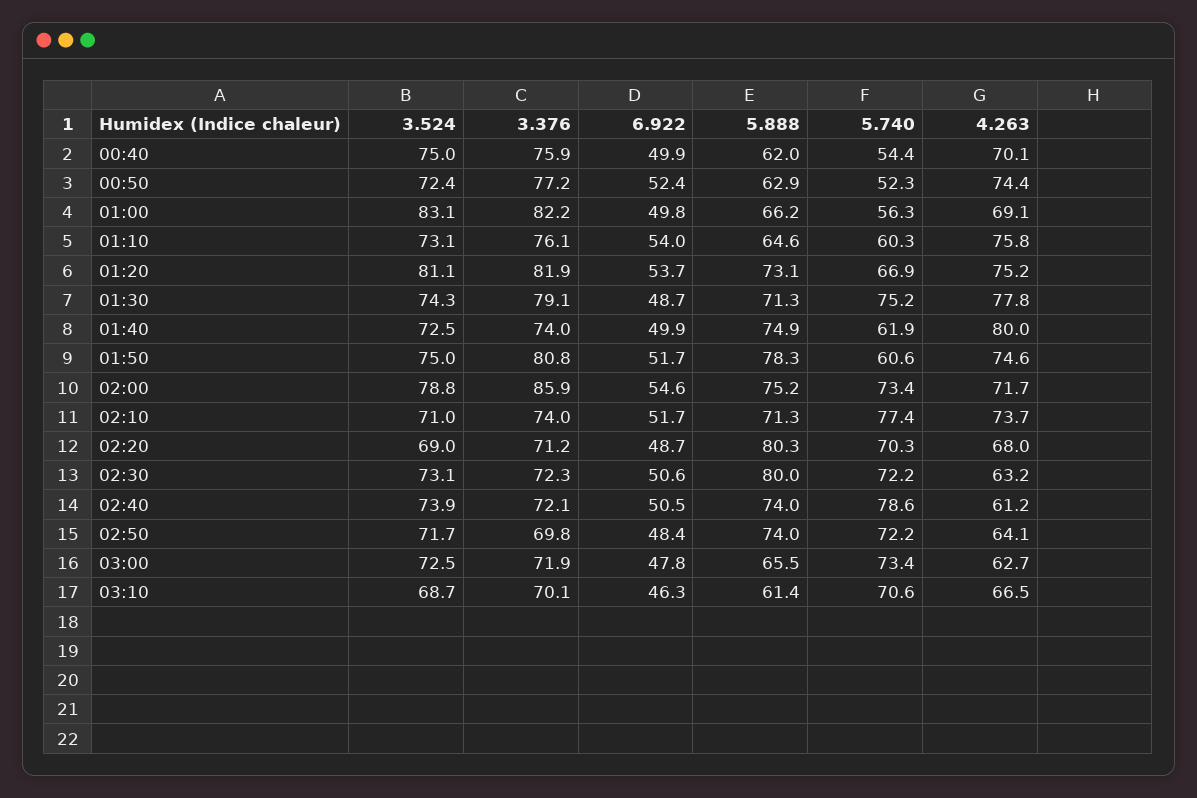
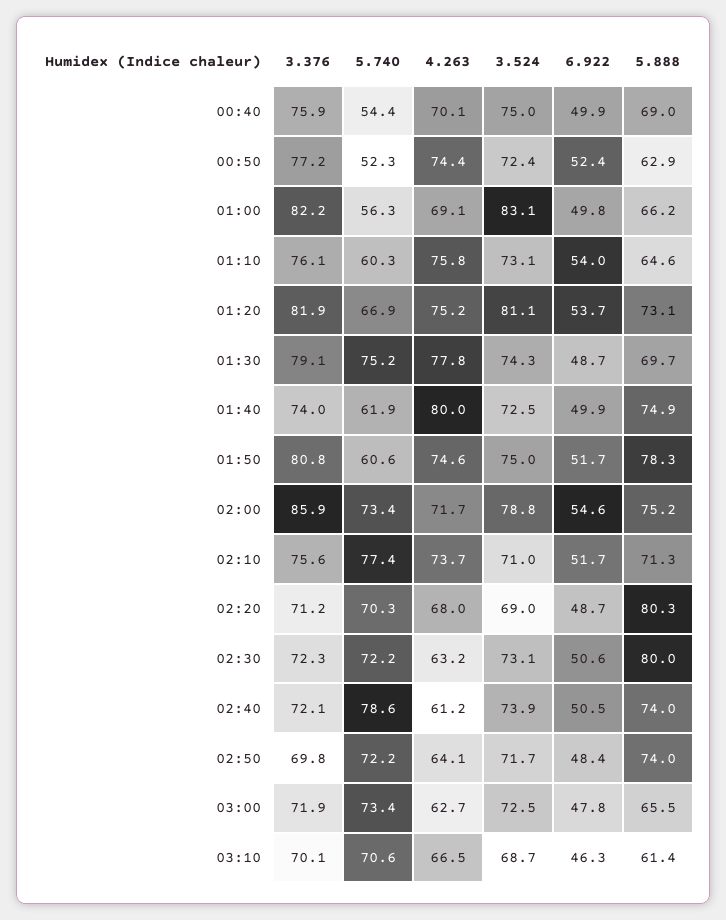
  {
    "3.524": {
      "00:40": 75,
      "00:50": 72.4,
      "01:00": 83.1,
      "01:10": 73.1,
      "01:20": 81.1,
      "01:30": 74.3,
      "01:40": 72.5,
      "01:50": 75,
      "02:00": 78.8,
      "02:10": 71,
      "02:20": 69,
      "02:30": 73.1,
      "02:40": 73.9,
      "02:50": 71.7,
      "03:00": 72.5,
      "03:10": 68.7
    },
    "3.376": {
      "00:40": 75.9,
      "00:50": 77.2,
      "01:00": 82.2,
      "01:10": 76.1,
      "01:20": 81.9,
      "01:30": 79.1,
      "01:40": 74,
      "01:50": 80.8,
      "02:00": 85.9,
-     "02:10": 74,
+     "02:10": 75.6,
      "02:20": 71.2,
      "02:30": 72.3,
      "02:40": 72.1,
      "02:50": 69.8,
      "03:00": 71.9,
      "03:10": 70.1
    },
    "6.922": {
      "00:40": 49.9,
      "00:50": 52.4,
      "01:00": 49.8,
      "01:10": 54,
      "01:20": 53.7,
      "01:30": 48.7,
      "01:40": 49.9,
      "01:50": 51.7,
      "02:00": 54.6,
      "02:10": 51.7,
      "02:20": 48.7,
      "02:30": 50.6,
      "02:40": 50.5,
      "02:50": 48.4,
      "03:00": 47.8,
      "03:10": 46.3
    },
    "5.888": {
-     "00:40": 62,
+     "00:40": 69,
      "00:50": 62.9,
      "01:00": 66.2,
      "01:10": 64.6,
      "01:20": 73.1,
-     "01:30": 71.3,
+     "01:30": 69.7,
      "01:40": 74.9,
      "01:50": 78.3,
      "02:00": 75.2,
      "02:10": 71.3,
      "02:20": 80.3,
      "02:30": 80,
      "02:40": 74,
      "02:50": 74,
      "03:00": 65.5,
      "03:10": 61.4
    },
    "5.740": {
      "00:40": 54.4,
      "00:50": 52.3,
      "01:00": 56.3,
      "01:10": 60.3,
      "01:20": 66.9,
      "01:30": 75.2,
      "01:40": 61.9,
      "01:50": 60.6,
      "02:00": 73.4,
      "02:10": 77.4,
      "02:20": 70.3,
      "02:30": 72.2,
      "02:40": 78.6,
      "02:50": 72.2,
      "03:00": 73.4,
      "03:10": 70.6
    },
    "4.263": {
      "00:40": 70.1,
      "00:50": 74.4,
      "01:00": 69.1,
      "01:10": 75.8,
      "01:20": 75.2,
      "01:30": 77.8,
      "01:40": 80,
      "01:50": 74.6,
      "02:00": 71.7,
      "02:10": 73.7,
      "02:20": 68,
      "02:30": 63.2,
      "02:40": 61.2,
      "02:50": 64.1,
      "03:00": 62.7,
      "03:10": 66.5
    }
  }

